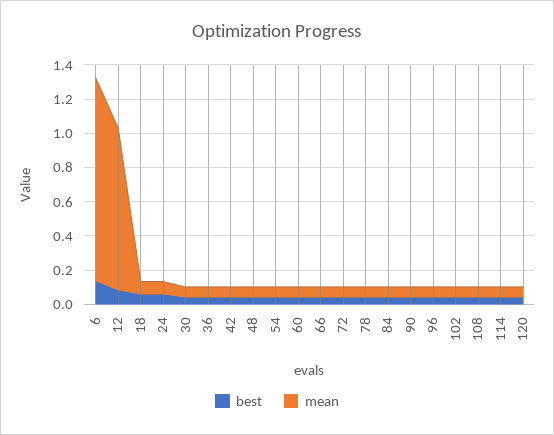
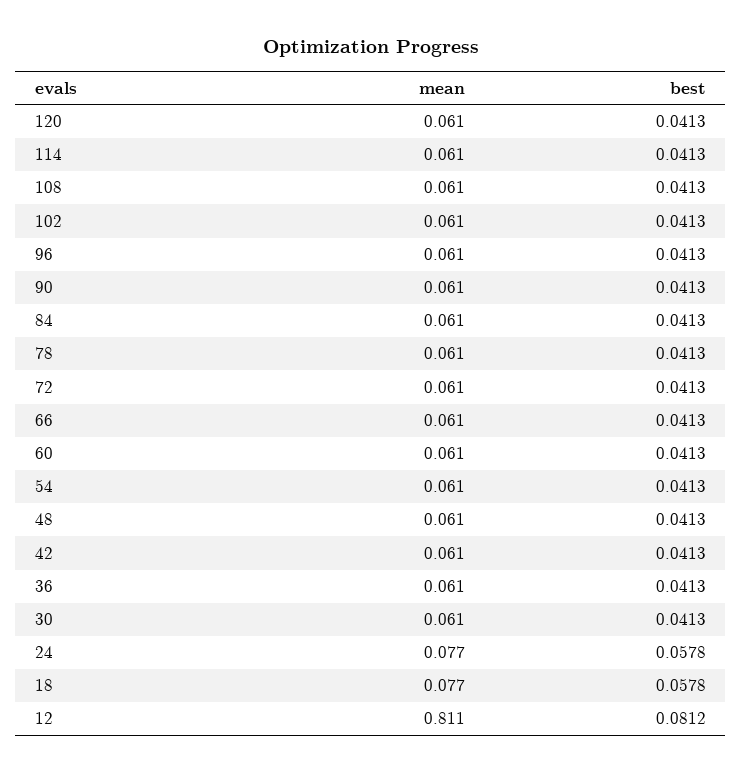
  {
    "best": {
-     "6": 0.15,
      "12": 0.0812,
      "18": 0.0578,
      "24": 0.0578,
      "30": 0.0413,
      "36": 0.0413,
      "42": 0.0413,
      "48": 0.0413,
      "54": 0.0413,
      "60": 0.0413,
      "66": 0.0413,
      "72": 0.0413,
      "78": 0.0413,
      "84": 0.0413,
      "90": 0.0413,
      "96": 0.0413,
      "102": 0.0413,
      "108": 0.0413,
      "114": 0.0413,
      "120": 0.0413
    },
    "mean": {
-     "6": 1.2,
-     "12": 0.95,
+     "12": 0.811,
      "18": 0.077,
      "24": 0.077,
      "30": 0.061,
      "36": 0.061,
      "42": 0.061,
      "48": 0.061,
      "54": 0.061,
      "60": 0.061,
      "66": 0.061,
      "72": 0.061,
      "78": 0.061,
      "84": 0.061,
      "90": 0.061,
      "96": 0.061,
      "102": 0.061,
      "108": 0.061,
      "114": 0.061,
      "120": 0.061
    }
  }

